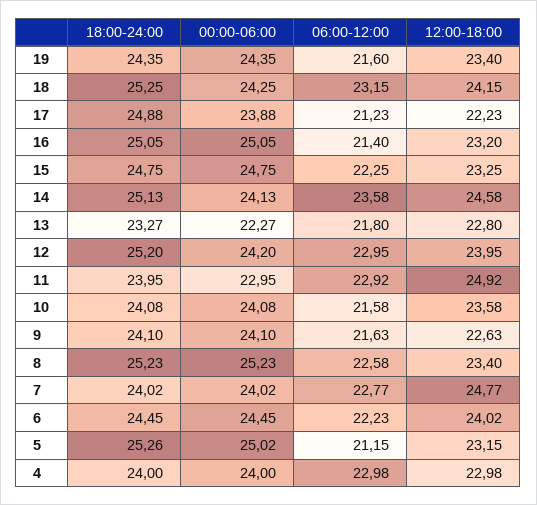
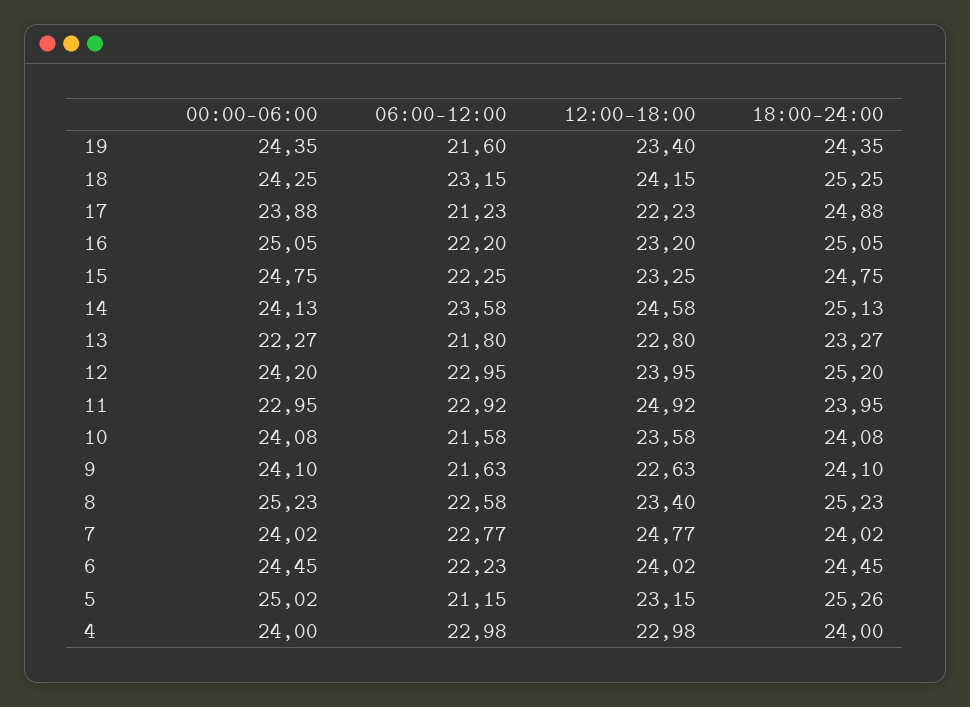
  {
    "18:00-24:00": {
      "19": 24.35,
      "18": 25.25,
      "17": 24.88,
      "16": 25.05,
      "15": 24.75,
      "14": 25.13,
      "13": 23.27,
      "12": 25.2,
      "11": 23.95,
      "10": 24.08,
      "9": 24.1,
      "8": 25.23,
      "7": 24.02,
      "6": 24.45,
      "5": 25.26,
      "4": 24
    },
    "00:00-06:00": {
      "19": 24.35,
      "18": 24.25,
      "17": 23.88,
      "16": 25.05,
      "15": 24.75,
      "14": 24.13,
      "13": 22.27,
      "12": 24.2,
      "11": 22.95,
      "10": 24.08,
      "9": 24.1,
      "8": 25.23,
      "7": 24.02,
      "6": 24.45,
      "5": 25.02,
      "4": 24
    },
    "06:00-12:00": {
      "19": 21.6,
      "18": 23.15,
      "17": 21.23,
-     "16": 21.4,
+     "16": 22.2,
      "15": 22.25,
      "14": 23.58,
      "13": 21.8,
      "12": 22.95,
      "11": 22.92,
      "10": 21.58,
      "9": 21.63,
      "8": 22.58,
      "7": 22.77,
      "6": 22.23,
      "5": 21.15,
      "4": 22.98
    },
    "12:00-18:00": {
      "19": 23.4,
      "18": 24.15,
      "17": 22.23,
      "16": 23.2,
      "15": 23.25,
      "14": 24.58,
      "13": 22.8,
      "12": 23.95,
      "11": 24.92,
      "10": 23.58,
      "9": 22.63,
      "8": 23.4,
      "7": 24.77,
      "6": 24.02,
      "5": 23.15,
      "4": 22.98
    }
  }

